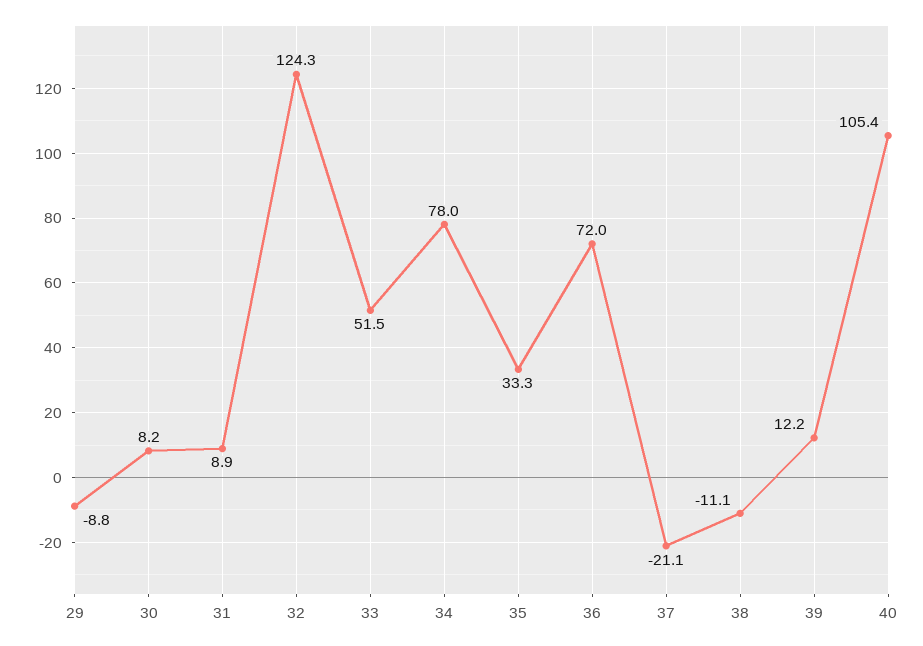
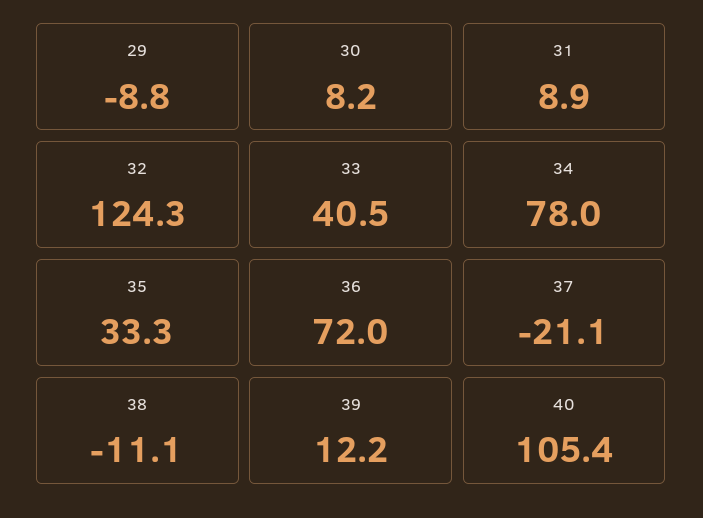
  {
    "29": -8.8,
    "30": 8.2,
    "31": 8.9,
    "32": 124.3,
-   "33": 51.5,
+   "33": 40.5,
    "34": 78,
    "35": 33.3,
    "36": 72,
    "37": -21.1,
    "38": -11.1,
    "39": 12.2,
    "40": 105.4
  }

